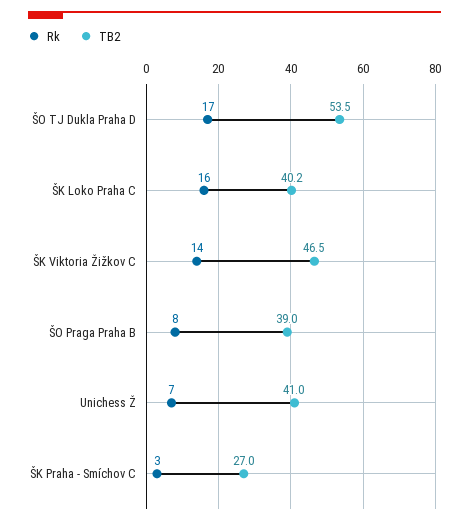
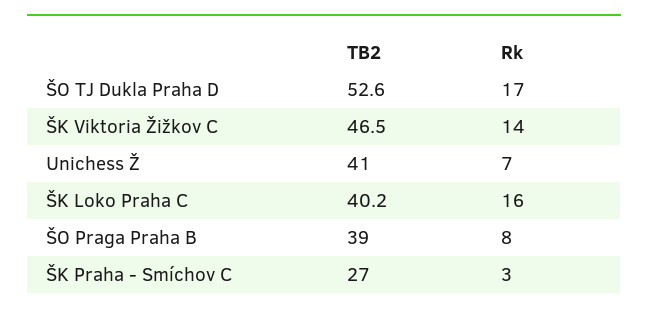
  {
    "Rk": {
      "ŠO TJ Dukla Praha D": 17,
      "ŠK Loko Praha C": 16,
      "ŠK Viktoria Žižkov C": 14,
      "ŠO Praga Praha B": 8,
      "Unichess Ž": 7,
      "ŠK Praha - Smíchov C": 3
    },
    "TB2": {
-     "ŠO TJ Dukla Praha D": 53.5,
+     "ŠO TJ Dukla Praha D": 52.6,
      "ŠK Loko Praha C": 40.2,
      "ŠK Viktoria Žižkov C": 46.5,
      "ŠO Praga Praha B": 39,
      "Unichess Ž": 41,
      "ŠK Praha - Smíchov C": 27
    }
  }

